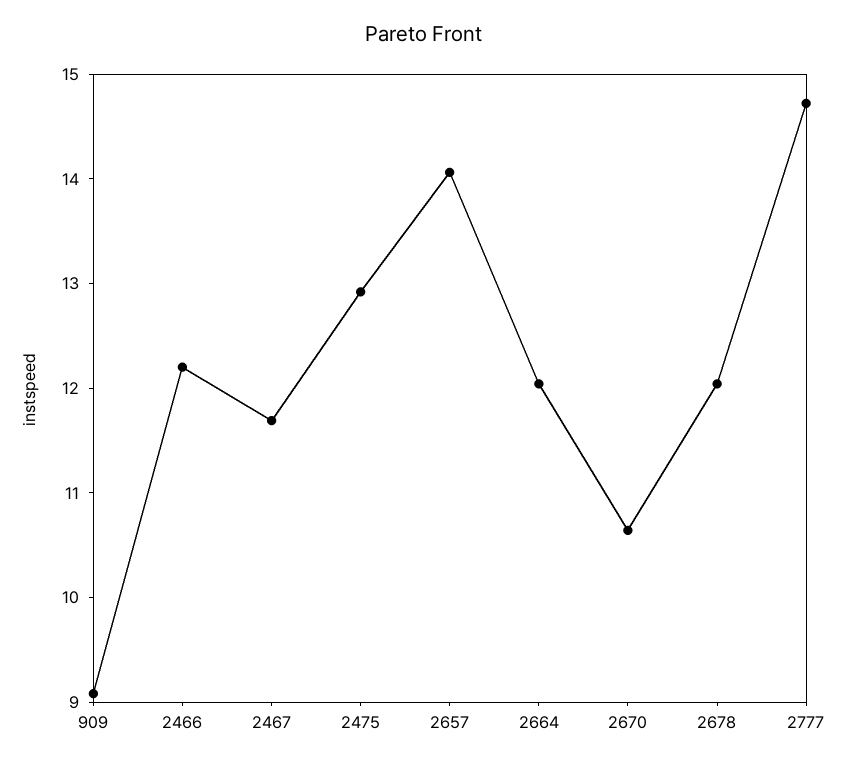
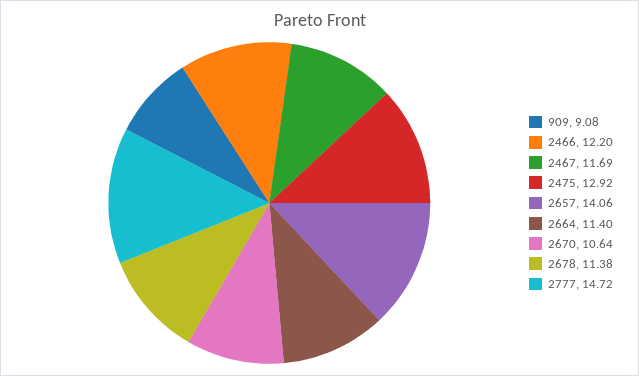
  {
    "909": 9.08,
    "2466": 12.2,
    "2467": 11.69,
    "2475": 12.92,
    "2657": 14.06,
-   "2664": 12,
+   "2664": 11.4,
    "2670": 10.64,
-   "2678": 12,
+   "2678": 11.38,
    "2777": 14.72
  }

